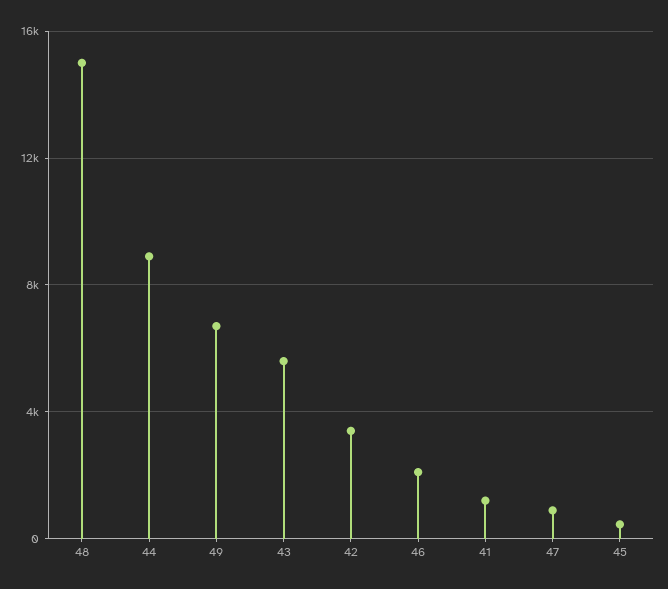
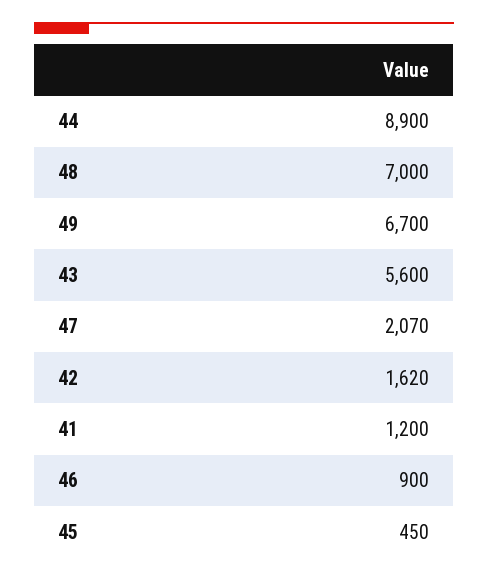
  {
-   "48": 15000,
+   "48": 7000,
    "44": 8900,
    "49": 6700,
    "43": 5600,
-   "42": 3500,
+   "42": 1620,
-   "46": 2000,
+   "46": 900,
    "41": 1200,
-   "47": 1000,
+   "47": 2070,
    "45": 450
  }

